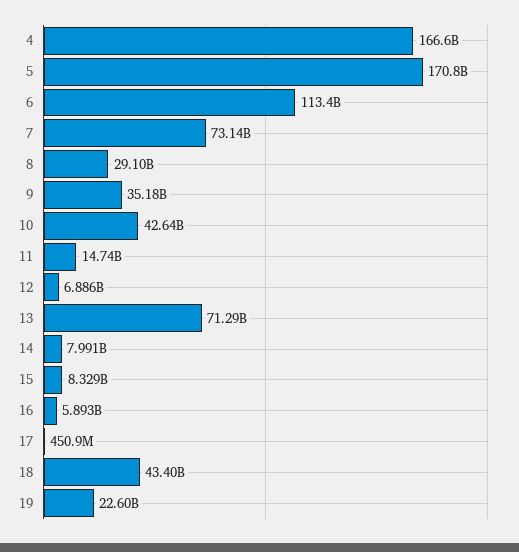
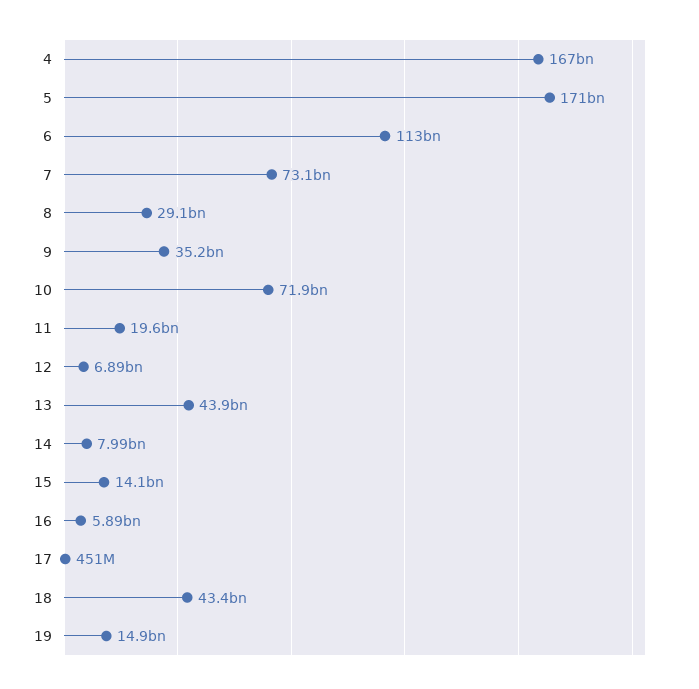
  {
    "4": 166600000000,
    "5": 170800000000,
    "6": 113400000000,
    "7": 73140000000,
    "8": 29100000000,
    "9": 35180000000,
-   "10": 42640000000,
+   "10": 71900000000,
-   "11": 14740000000,
+   "11": 19600000000,
    "12": 6886000000,
-   "13": 71290000000,
+   "13": 43900000000,
    "14": 7991000000,
-   "15": 8329000000,
+   "15": 14100000000,
    "16": 5893000000,
    "17": 450900000,
    "18": 43400000000,
-   "19": 22600000000
+   "19": 14900000000
  }

